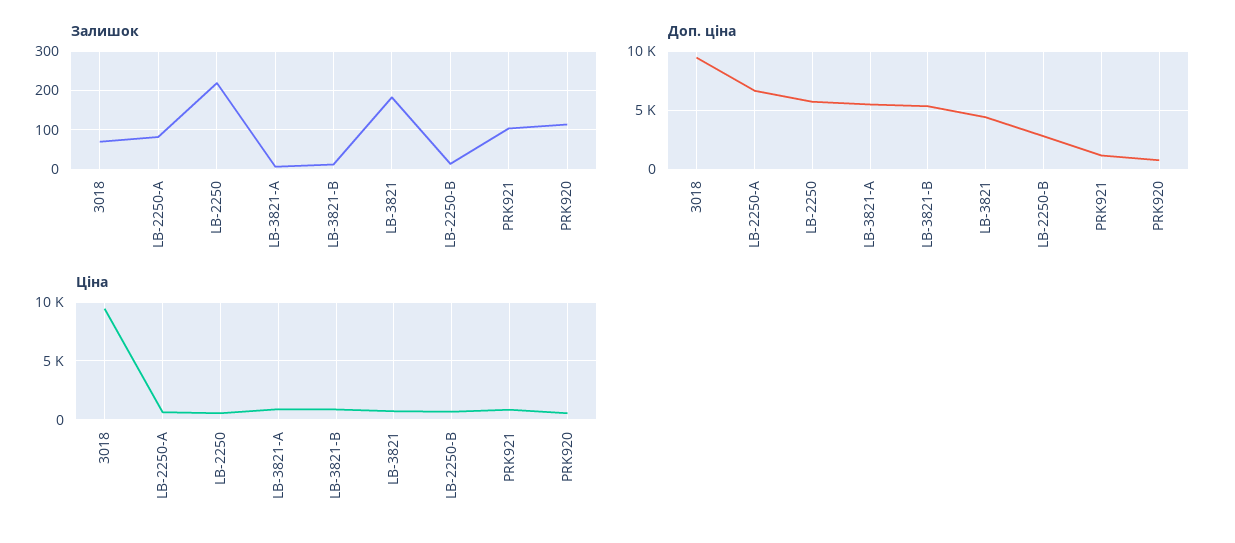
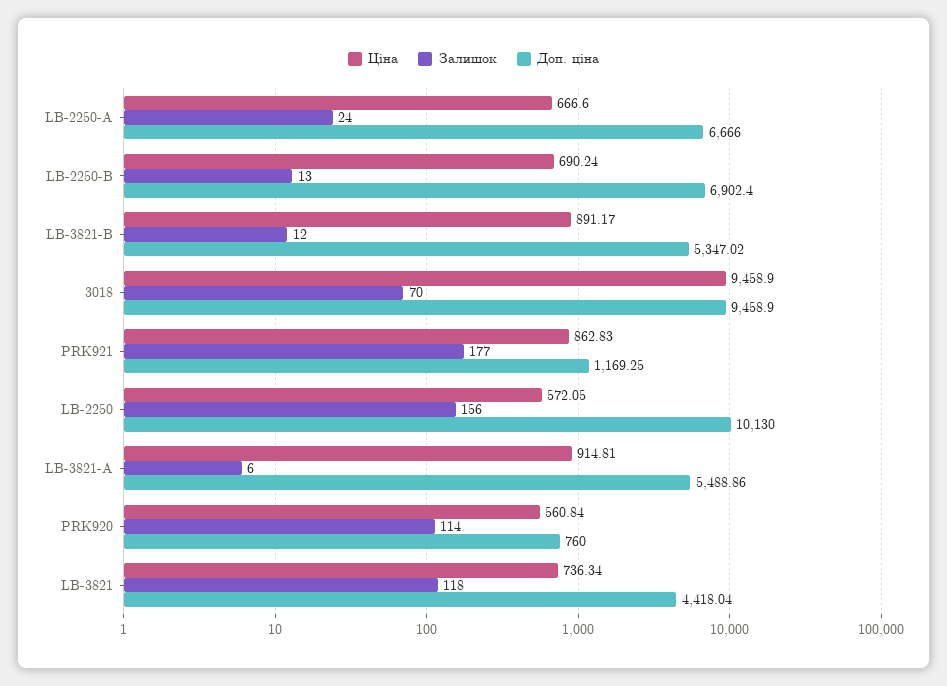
  {
    "Залишок": {
      "3018": 70,
-     "LB-2250-А": 80,
+     "LB-2250-А": 24,
-     "LB-2250": 220,
+     "LB-2250": 156,
      "LB-3821-А": 6,
      "LB-3821-В": 12,
-     "LB-3821": 180,
+     "LB-3821": 118,
      "LB-2250-В": 13,
-     "PRK921": 100,
+     "PRK921": 177,
      "PRK920": 114
    },
    "Доп. ціна": {
      "3018": 9458.9,
      "LB-2250-А": 6666,
-     "LB-2250": 6000,
+     "LB-2250": 10130,
      "LB-3821-А": 5488.86,
      "LB-3821-В": 5347.02,
      "LB-3821": 4418.04,
-     "LB-2250-В": 3000,
+     "LB-2250-В": 6902.4,
      "PRK921": 1169.25,
      "PRK920": 760
    },
    "Ціна": {
      "3018": 9458.9,
      "LB-2250-А": 666.6,
      "LB-2250": 572.05,
      "LB-3821-А": 914.81,
      "LB-3821-В": 891.17,
      "LB-3821": 736.34,
      "LB-2250-В": 690.24,
      "PRK921": 862.83,
      "PRK920": 560.84
    }
  }

